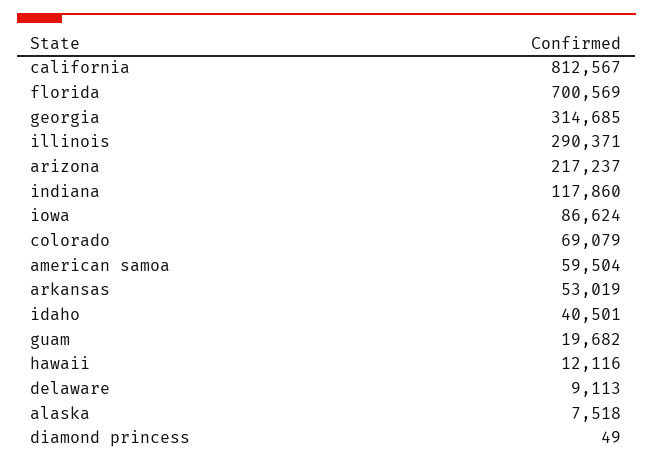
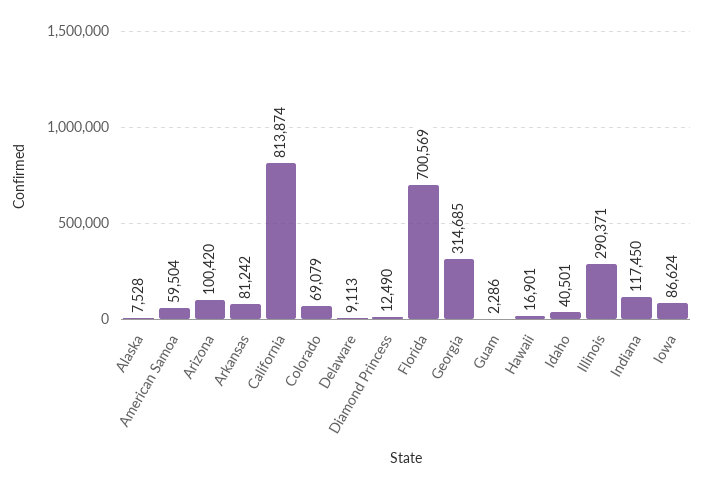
  {
-   "california": 812567,
+   "california": 813874,
    "florida": 700569,
    "georgia": 314685,
    "illinois": 290371,
-   "arizona": 217237,
+   "arizona": 100420,
-   "indiana": 117860,
+   "indiana": 117450,
    "iowa": 86624,
    "colorado": 69079,
    "american samoa": 59504,
-   "arkansas": 53019,
+   "arkansas": 81242,
    "idaho": 40501,
-   "guam": 19682,
+   "guam": 2286,
-   "hawaii": 12116,
+   "hawaii": 16901,
    "delaware": 9113,
-   "alaska": 7518,
+   "alaska": 7528,
-   "diamond princess": 49
+   "diamond princess": 12490
  }

